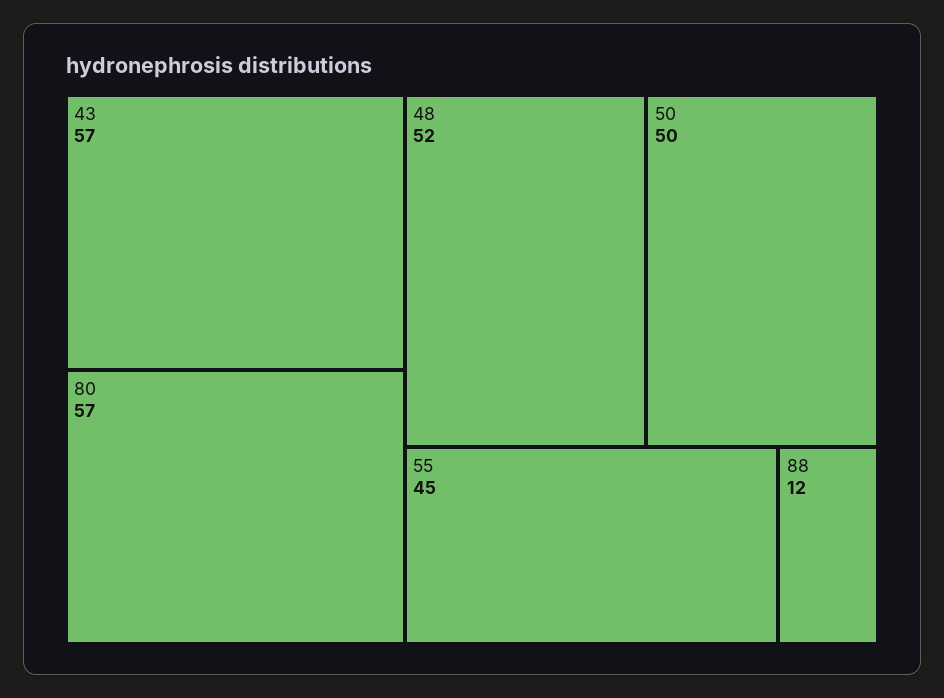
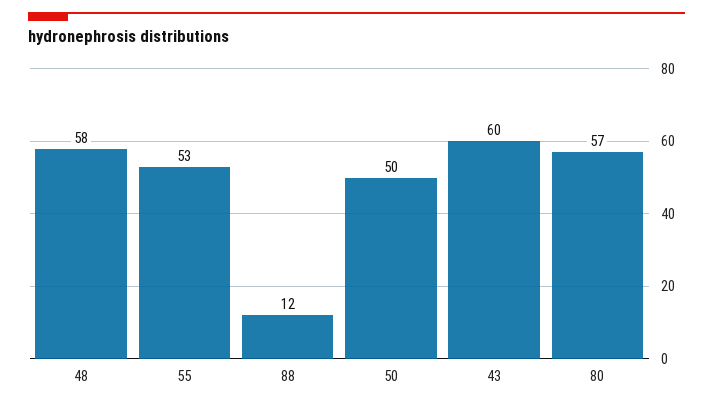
  {
-   "43": 57,
+   "43": 60,
    "80": 57,
-   "48": 52,
+   "48": 58,
    "50": 50,
-   "55": 45,
+   "55": 53,
    "88": 12
  }

